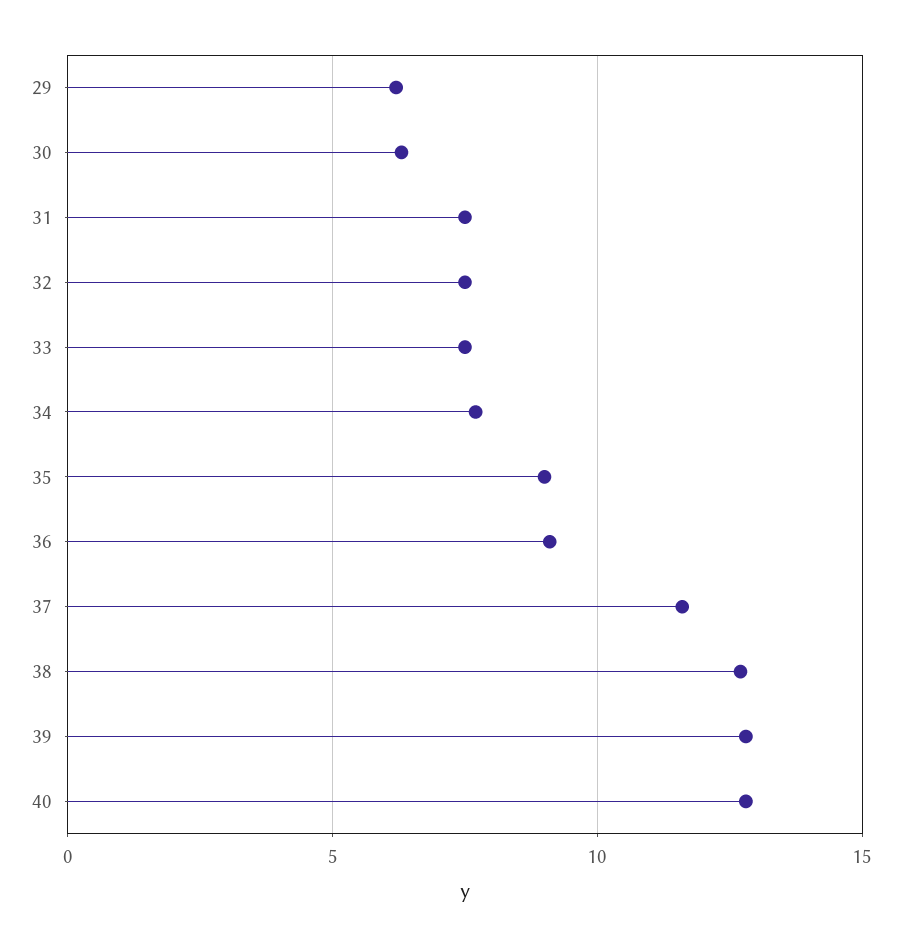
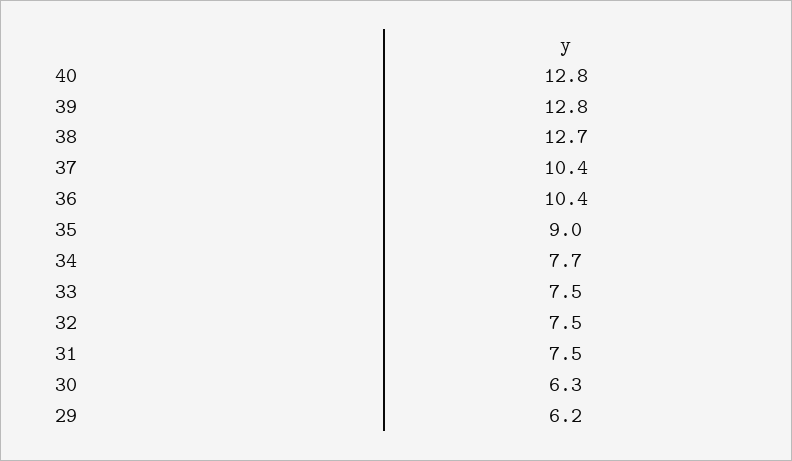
  {
    "29": 6.2,
    "30": 6.3,
    "31": 7.5,
    "32": 7.5,
    "33": 7.5,
    "34": 7.7,
    "35": 9,
-   "36": 9,
+   "36": 10.4,
-   "37": 11.5,
+   "37": 10.4,
    "38": 12.7,
    "39": 12.8,
    "40": 12.8
  }

